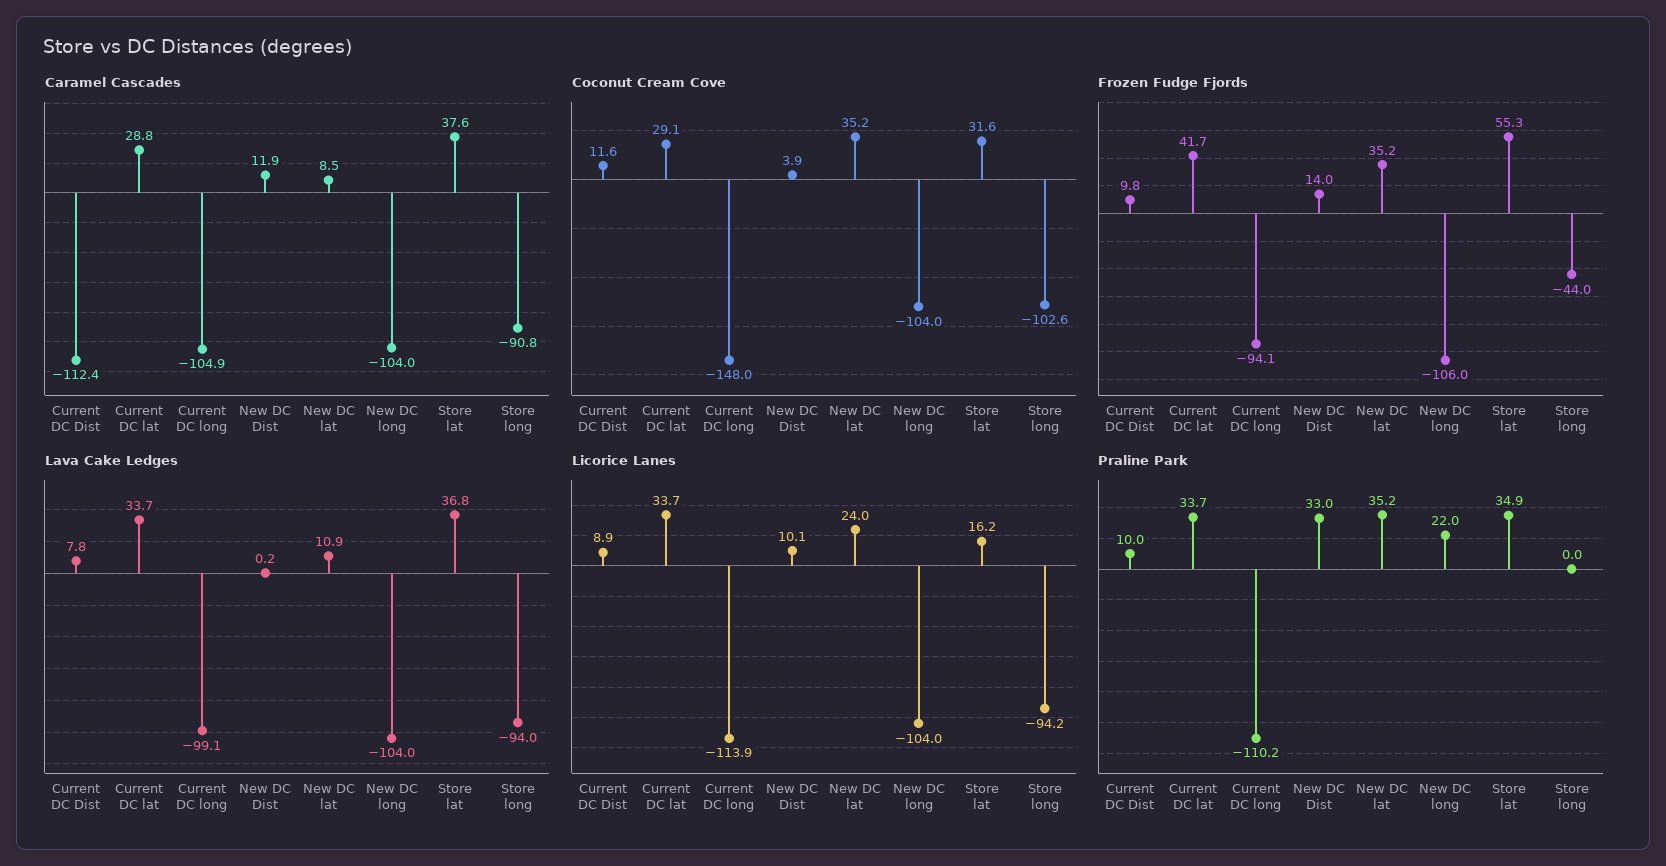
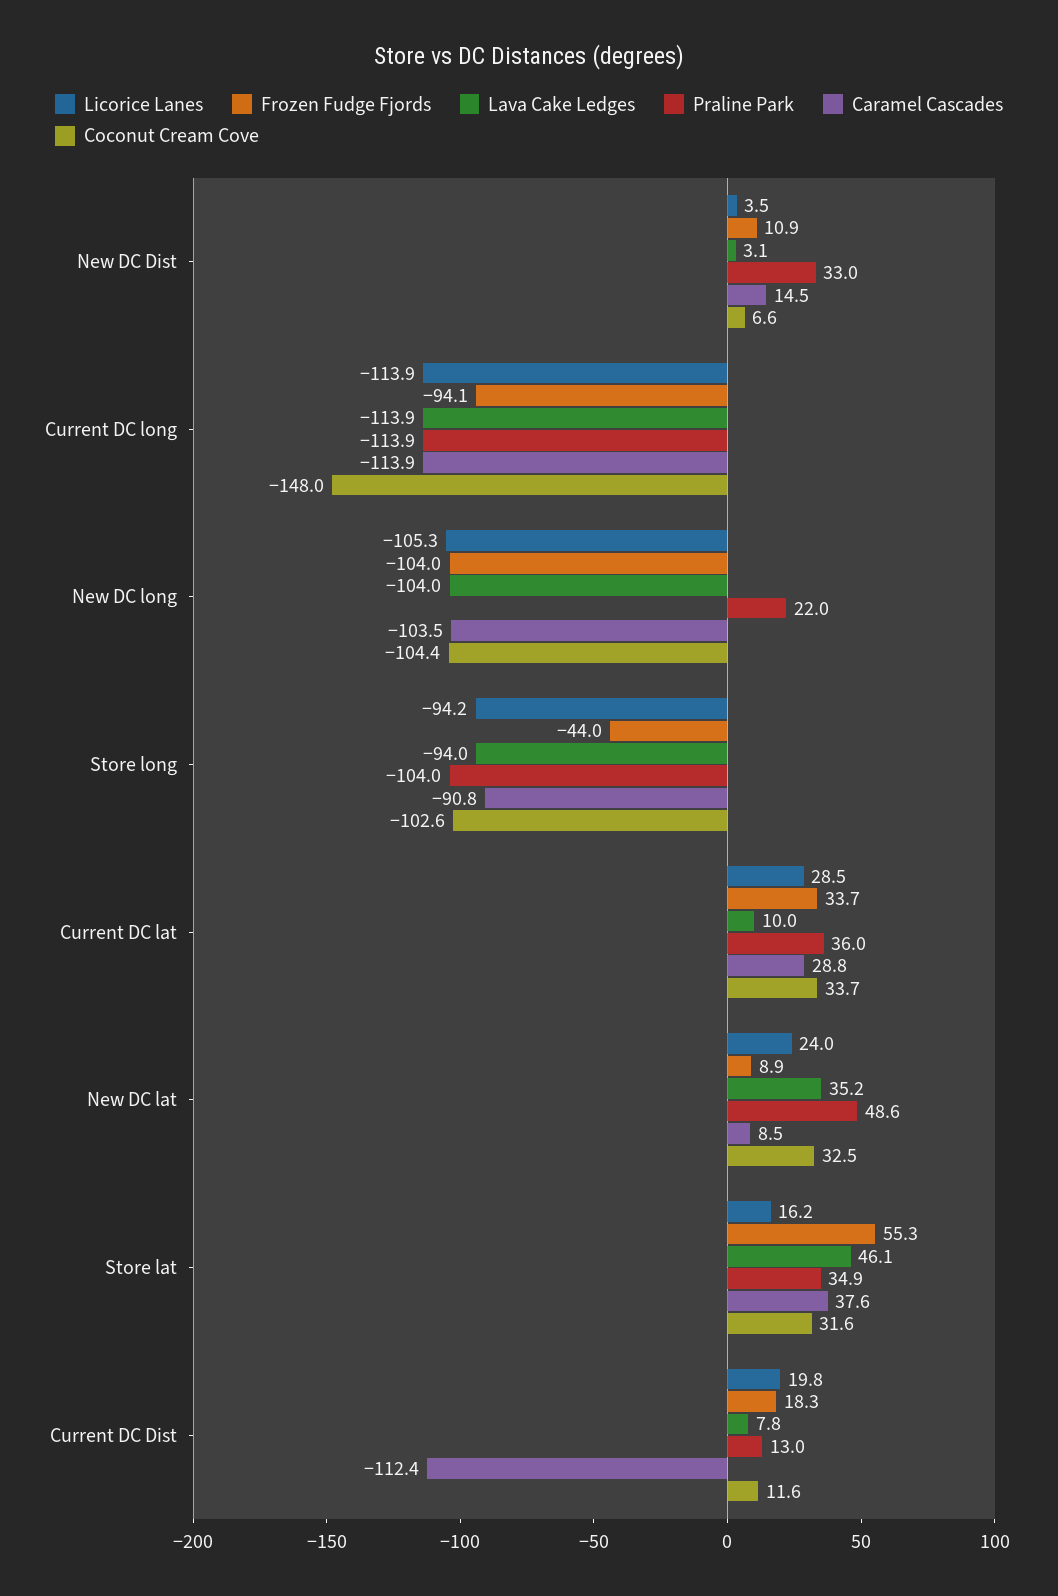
  {
    "Caramel Cascades": {
      "Current DC Dist": -112.4,
      "Current DC lat": 28.8,
-     "Current DC long": -104.9,
+     "Current DC long": -113.9,
-     "New DC Dist": 11.9,
+     "New DC Dist": 14.5,
      "New DC lat": 8.5,
-     "New DC long": -104,
+     "New DC long": -103.5,
      "Store lat": 37.6,
      "Store long": -90.8
    },
    "Coconut Cream Cove": {
      "Current DC Dist": 11.6,
-     "Current DC lat": 29.1,
+     "Current DC lat": 33.7,
      "Current DC long": -148,
-     "New DC Dist": 3.9,
+     "New DC Dist": 6.6,
-     "New DC lat": 35.2,
+     "New DC lat": 32.5,
-     "New DC long": -104,
+     "New DC long": -104.4,
      "Store lat": 31.6,
      "Store long": -102.6
    },
    "Frozen Fudge Fjords": {
-     "Current DC Dist": 9.8,
+     "Current DC Dist": 18.3,
-     "Current DC lat": 41.7,
+     "Current DC lat": 33.7,
      "Current DC long": -94.1,
-     "New DC Dist": 14,
+     "New DC Dist": 10.9,
-     "New DC lat": 35.2,
+     "New DC lat": 8.9,
-     "New DC long": -106,
+     "New DC long": -104,
      "Store lat": 55.3,
      "Store long": -44
    },
    "Lava Cake Ledges": {
      "Current DC Dist": 7.8,
-     "Current DC lat": 33.7,
+     "Current DC lat": 10,
-     "Current DC long": -99.1,
+     "Current DC long": -113.9,
-     "New DC Dist": 0.2,
+     "New DC Dist": 3.1,
-     "New DC lat": 10.9,
+     "New DC lat": 35.2,
      "New DC long": -104,
-     "Store lat": 36.8,
+     "Store lat": 46.1,
      "Store long": -94
    },
    "Licorice Lanes": {
-     "Current DC Dist": 8.9,
+     "Current DC Dist": 19.8,
-     "Current DC lat": 33.7,
+     "Current DC lat": 28.5,
      "Current DC long": -113.9,
-     "New DC Dist": 10.1,
+     "New DC Dist": 3.5,
      "New DC lat": 24,
-     "New DC long": -104,
+     "New DC long": -105.3,
      "Store lat": 16.2,
      "Store long": -94.2
    },
    "Praline Park": {
-     "Current DC Dist": 10,
+     "Current DC Dist": 13,
-     "Current DC lat": 33.7,
+     "Current DC lat": 36,
-     "Current DC long": -110.2,
+     "Current DC long": -113.9,
      "New DC Dist": 33,
-     "New DC lat": 35.2,
+     "New DC lat": 48.6,
      "New DC long": 22,
      "Store lat": 34.9,
-     "Store long": 0
+     "Store long": -104
    }
  }

